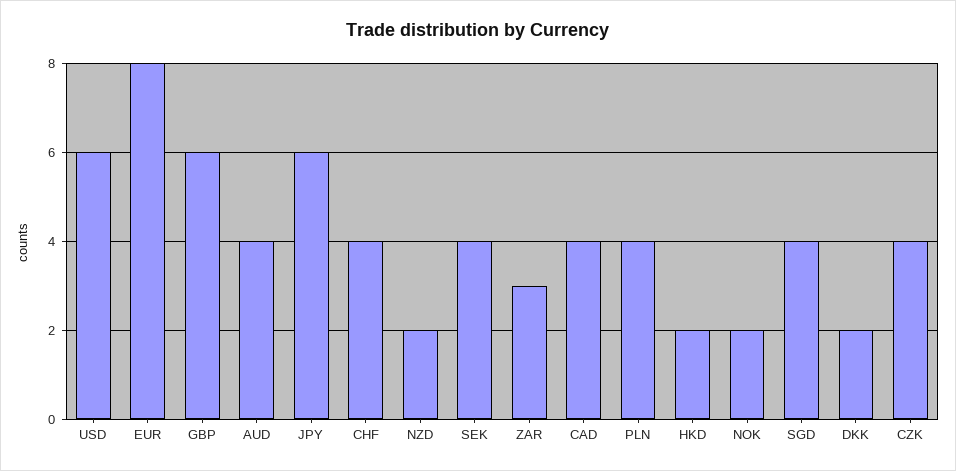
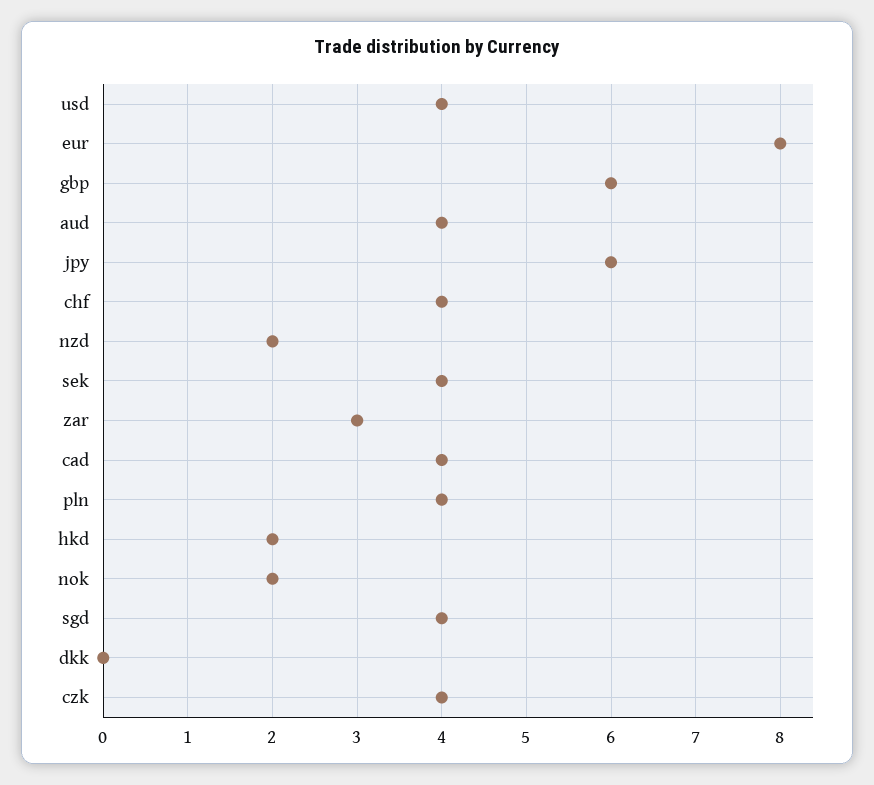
  {
-   "USD": 6,
+   "USD": 4,
    "EUR": 8,
    "GBP": 6,
    "AUD": 4,
    "JPY": 6,
    "CHF": 4,
    "NZD": 2,
    "SEK": 4,
    "ZAR": 3,
    "CAD": 4,
    "PLN": 4,
    "HKD": 2,
    "NOK": 2,
    "SGD": 4,
-   "DKK": 2,
+   "DKK": 0,
    "CZK": 4
  }

